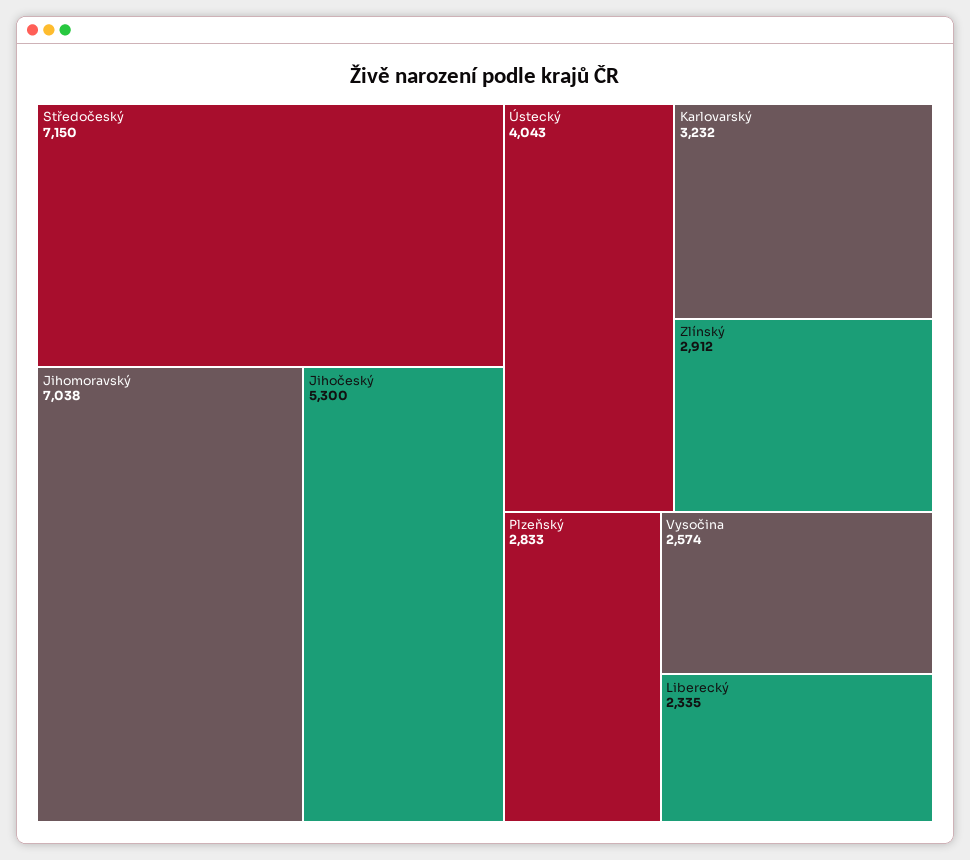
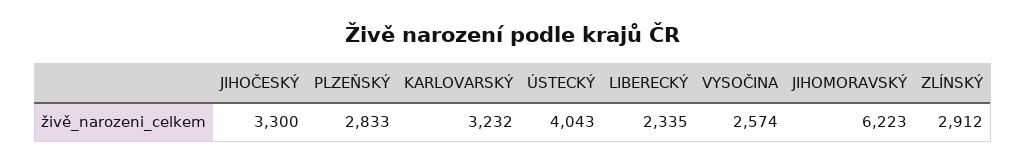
  {
-   "Středočeský": 7150,
-   "Jihomoravský": 7038,
+   "Jihomoravský": 6223,
-   "Jihočeský": 5300,
+   "Jihočeský": 3300,
    "Ústecký": 4043,
    "Karlovarský": 3232,
    "Zlínský": 2912,
    "Plzeňský": 2833,
    "Vysočina": 2574,
    "Liberecký": 2335
  }

